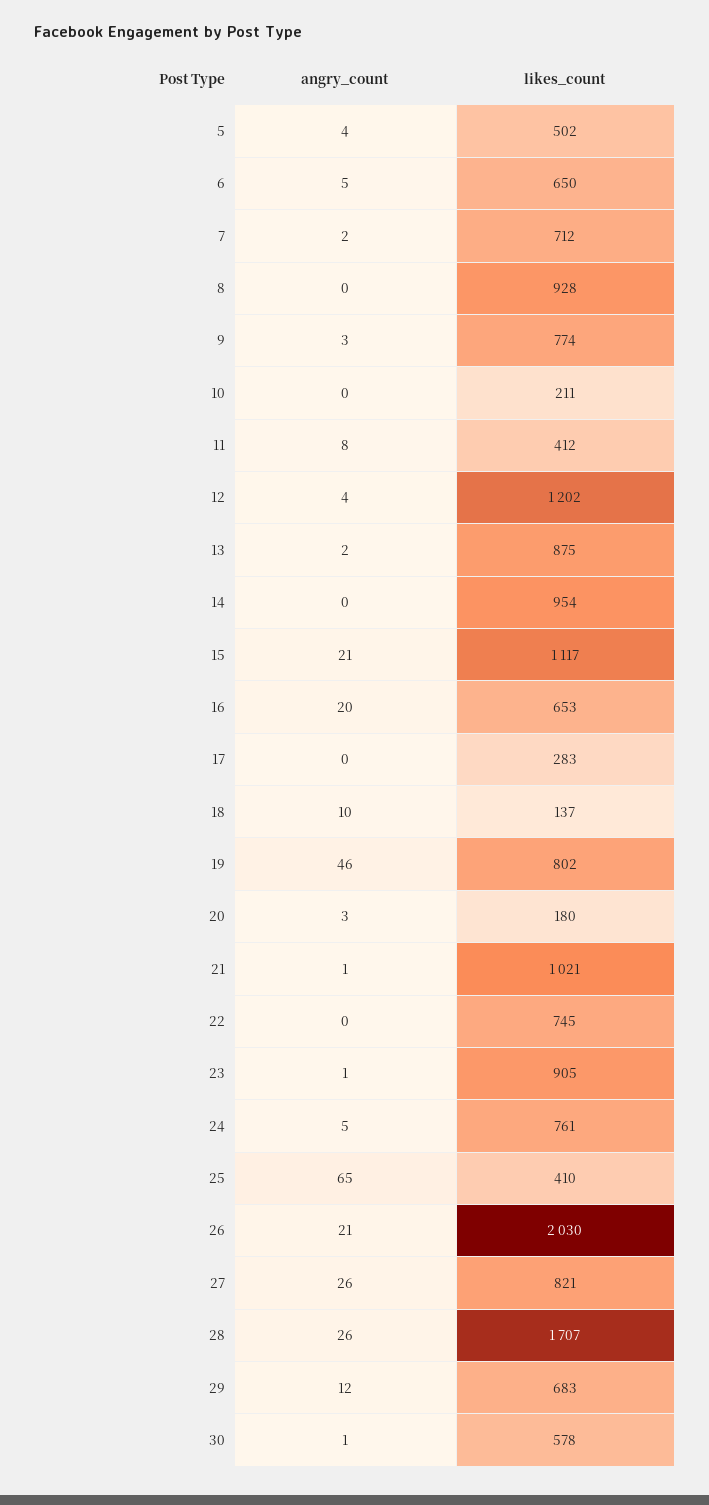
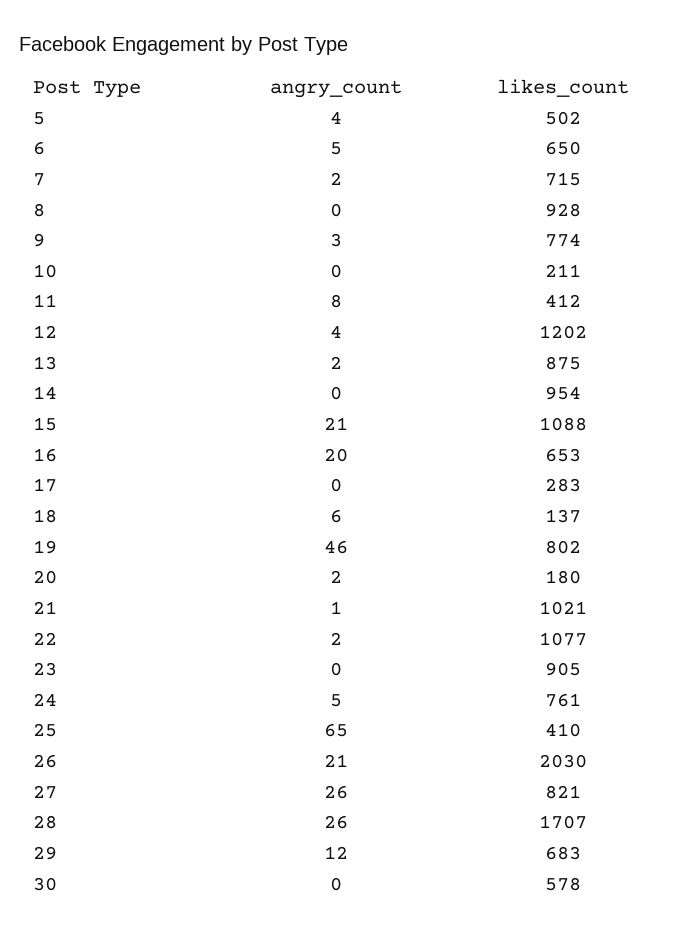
  {
    "angry_count": {
      "5": 4,
      "6": 5,
      "7": 2,
      "8": 0,
      "9": 3,
      "10": 0,
      "11": 8,
      "12": 4,
      "13": 2,
      "14": 0,
      "15": 21,
      "16": 20,
      "17": 0,
-     "18": 10,
+     "18": 6,
      "19": 46,
-     "20": 3,
+     "20": 2,
      "21": 1,
-     "22": 0,
+     "22": 2,
-     "23": 1,
+     "23": 0,
      "24": 5,
      "25": 65,
      "26": 21,
      "27": 26,
      "28": 26,
      "29": 12,
-     "30": 1
+     "30": 0
    },
    "likes_count": {
      "5": 502,
      "6": 650,
-     "7": 712,
+     "7": 715,
      "8": 928,
      "9": 774,
      "10": 211,
      "11": 412,
      "12": 1202,
      "13": 875,
      "14": 954,
-     "15": 1117,
+     "15": 1088,
      "16": 653,
      "17": 283,
      "18": 137,
      "19": 802,
      "20": 180,
      "21": 1021,
-     "22": 745,
+     "22": 1077,
      "23": 905,
      "24": 761,
      "25": 410,
      "26": 2030,
      "27": 821,
      "28": 1707,
      "29": 683,
      "30": 578
    }
  }

